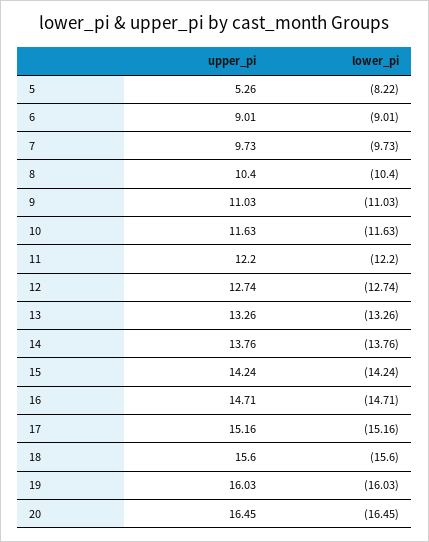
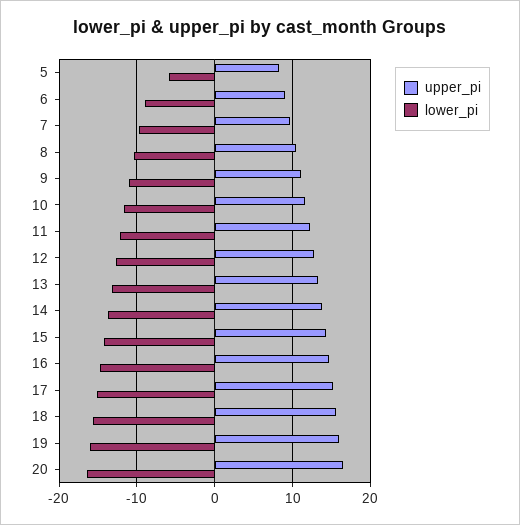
  {
    "upper_pi": {
-     "5": 5.26,
+     "5": 8,
      "6": 9.01,
      "7": 9.73,
      "8": 10.4,
      "9": 11.03,
      "10": 11.63,
      "11": 12.2,
      "12": 12.74,
      "13": 13.26,
      "14": 13.76,
      "15": 14.24,
      "16": 14.71,
      "17": 15.16,
      "18": 15.6,
      "19": 16.03,
      "20": 16.45
    },
    "lower_pi": {
-     "5": -8.22,
+     "5": -6,
      "6": -9.01,
      "7": -9.73,
      "8": -10.4,
      "9": -11.03,
      "10": -11.63,
      "11": -12.2,
      "12": -12.74,
      "13": -13.26,
      "14": -13.76,
      "15": -14.24,
      "16": -14.71,
      "17": -15.16,
      "18": -15.6,
      "19": -16.03,
      "20": -16.45
    }
  }

